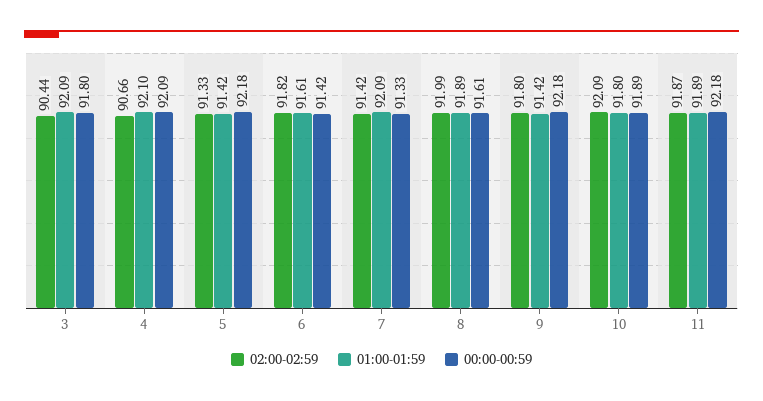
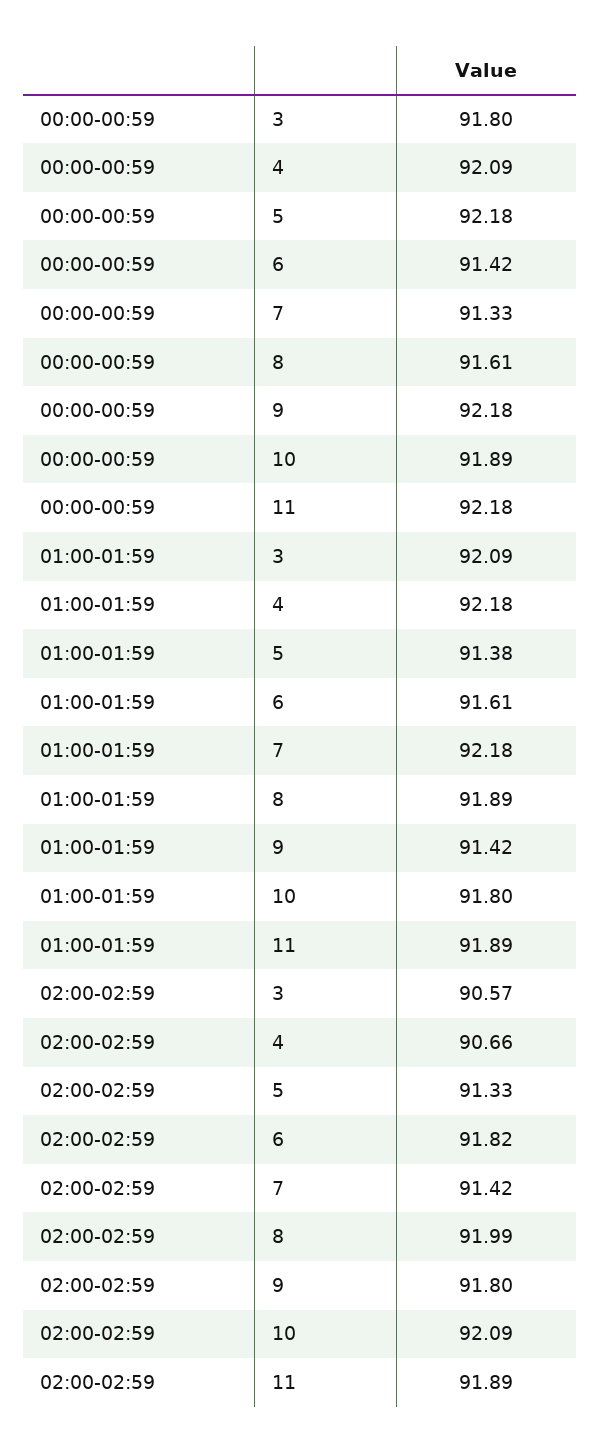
  {
    "02:00-02:59": {
-     "3": 90.44,
+     "3": 90.57,
      "4": 90.66,
      "5": 91.33,
      "6": 91.82,
      "7": 91.42,
      "8": 91.99,
      "9": 91.8,
      "10": 92.09,
-     "11": 91.87
+     "11": 91.89
    },
    "01:00-01:59": {
      "3": 92.09,
-     "4": 92.1,
+     "4": 92.18,
-     "5": 91.42,
+     "5": 91.38,
      "6": 91.61,
-     "7": 92.09,
+     "7": 92.18,
      "8": 91.89,
      "9": 91.42,
      "10": 91.8,
      "11": 91.89
    },
    "00:00-00:59": {
      "3": 91.8,
      "4": 92.09,
      "5": 92.18,
      "6": 91.42,
      "7": 91.33,
      "8": 91.61,
      "9": 92.18,
      "10": 91.89,
      "11": 92.18
    }
  }

